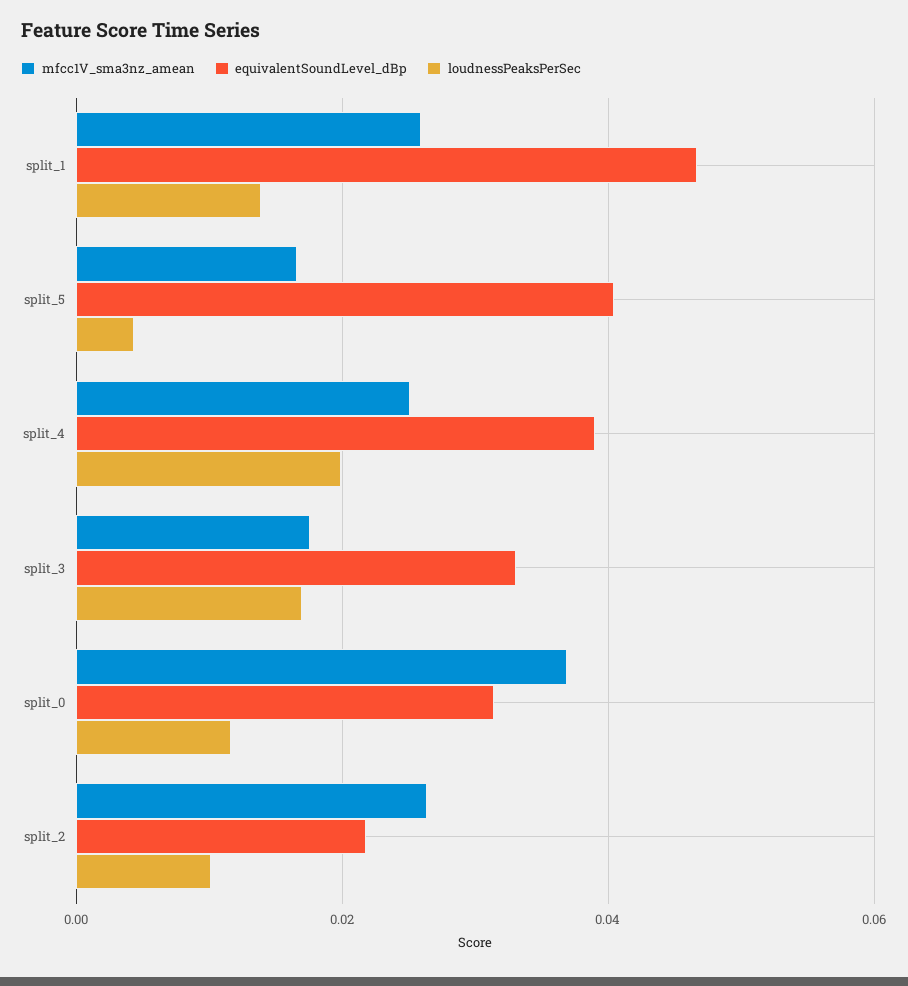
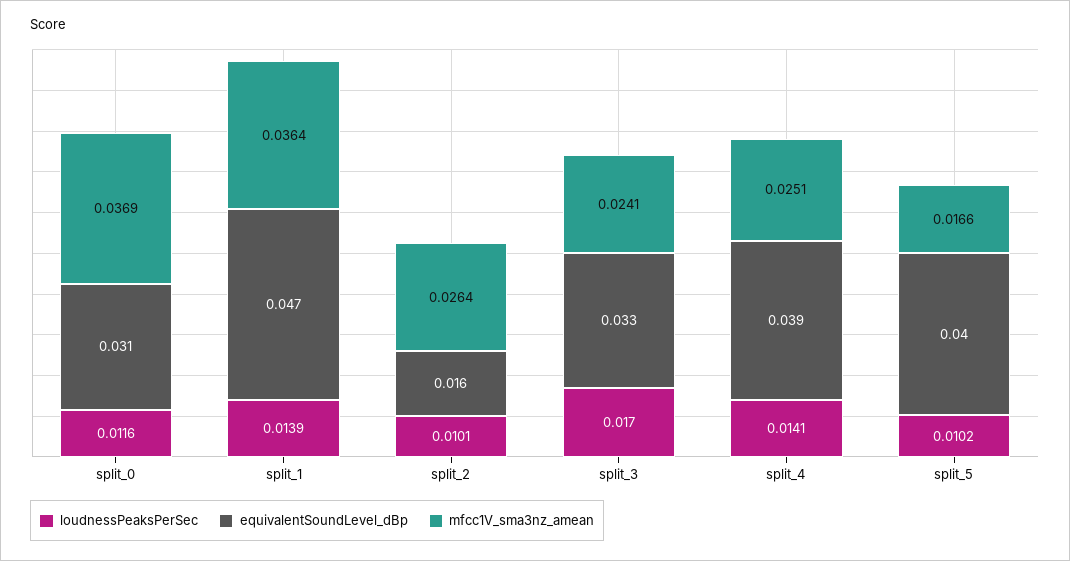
  {
    "mfcc1V_sma3nz_amean": {
-     "split_1": 0.026,
+     "split_1": 0.0364,
      "split_5": 0.0166,
      "split_4": 0.0251,
-     "split_3": 0.018,
+     "split_3": 0.0241,
      "split_0": 0.0369,
      "split_2": 0.0264
    },
    "equivalentSoundLevel_dBp": {
      "split_1": 0.047,
      "split_5": 0.04,
      "split_4": 0.039,
      "split_3": 0.033,
      "split_0": 0.031,
-     "split_2": 0.022
+     "split_2": 0.016
    },
    "loudnessPeaksPerSec": {
      "split_1": 0.0139,
-     "split_5": 0.004,
+     "split_5": 0.0102,
-     "split_4": 0.02,
+     "split_4": 0.0141,
      "split_3": 0.017,
      "split_0": 0.0116,
      "split_2": 0.0101
    }
  }

